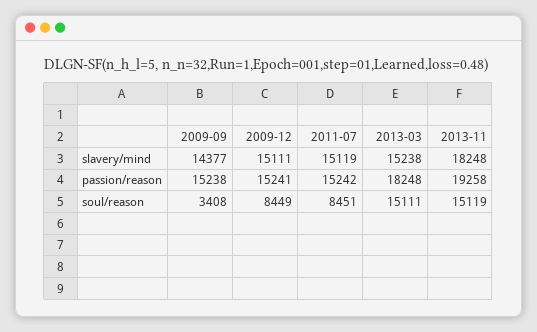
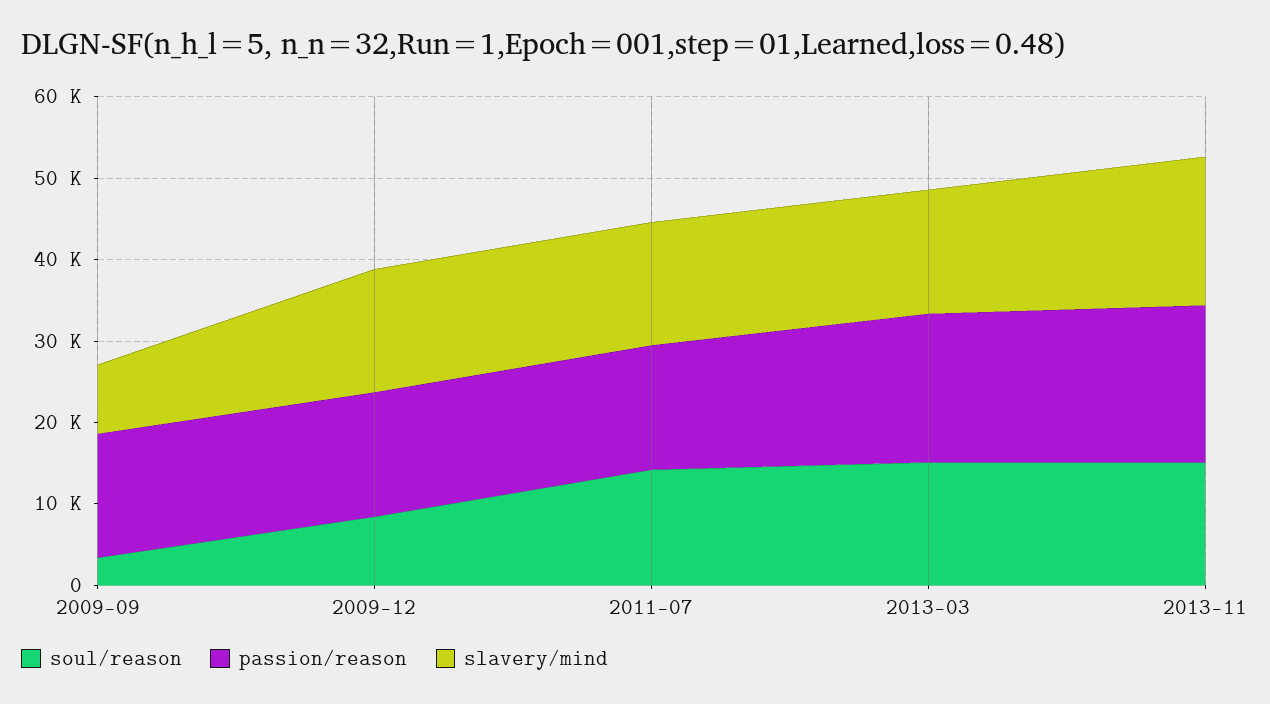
  {
    "slavery/mind": {
-     "2009-09": 14377,
+     "2009-09": 8000,
      "2009-12": 15111,
      "2011-07": 15119,
      "2013-03": 15238,
      "2013-11": 18248
    },
    "passion/reason": {
      "2009-09": 15238,
      "2009-12": 15241,
      "2011-07": 15242,
      "2013-03": 18248,
      "2013-11": 19258
    },
    "soul/reason": {
      "2009-09": 3408,
      "2009-12": 8449,
-     "2011-07": 8451,
+     "2011-07": 14000,
      "2013-03": 15111,
      "2013-11": 15119
    }
  }

